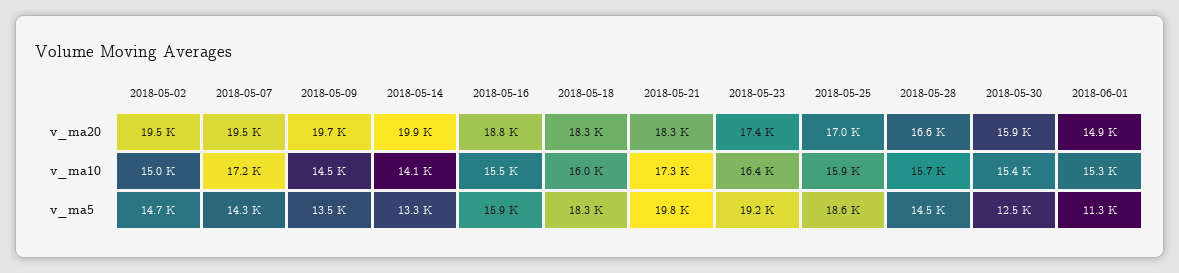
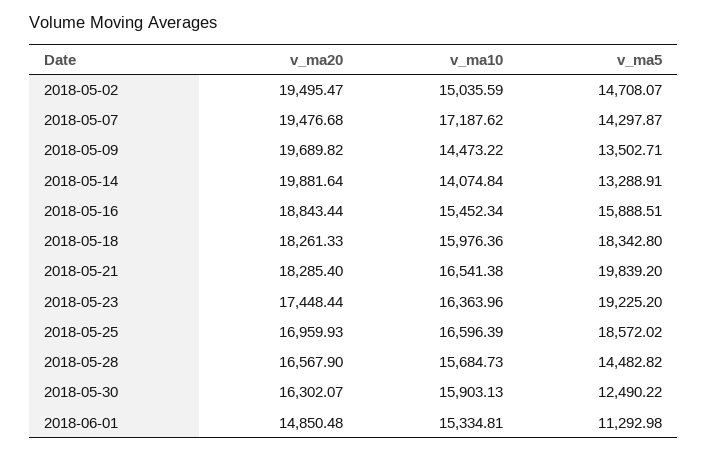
  {
    "2018-05-02": {
      "v_ma20": 19495.47,
      "v_ma10": 15035.59,
      "v_ma5": 14708.07
    },
    "2018-05-07": {
      "v_ma20": 19476.68,
      "v_ma10": 17187.62,
      "v_ma5": 14297.87
    },
    "2018-05-09": {
      "v_ma20": 19689.82,
      "v_ma10": 14473.22,
      "v_ma5": 13502.71
    },
    "2018-05-14": {
      "v_ma20": 19881.64,
      "v_ma10": 14074.84,
      "v_ma5": 13288.91
    },
    "2018-05-16": {
      "v_ma20": 18843.44,
      "v_ma10": 15452.34,
      "v_ma5": 15888.51
    },
    "2018-05-18": {
      "v_ma20": 18261.33,
      "v_ma10": 15976.36,
      "v_ma5": 18342.8
    },
    "2018-05-21": {
      "v_ma20": 18285.4,
-     "v_ma10": 17300,
+     "v_ma10": 16541.38,
      "v_ma5": 19839.2
    },
    "2018-05-23": {
      "v_ma20": 17448.44,
      "v_ma10": 16363.96,
      "v_ma5": 19225.2
    },
    "2018-05-25": {
      "v_ma20": 16959.93,
-     "v_ma10": 15900,
+     "v_ma10": 16596.39,
      "v_ma5": 18572.02
    },
    "2018-05-28": {
      "v_ma20": 16567.9,
      "v_ma10": 15684.73,
      "v_ma5": 14482.82
    },
    "2018-05-30": {
-     "v_ma20": 15900,
+     "v_ma20": 16302.07,
-     "v_ma10": 15400,
+     "v_ma10": 15903.13,
      "v_ma5": 12490.22
    },
    "2018-06-01": {
      "v_ma20": 14850.48,
      "v_ma10": 15334.81,
      "v_ma5": 11292.98
    }
  }

